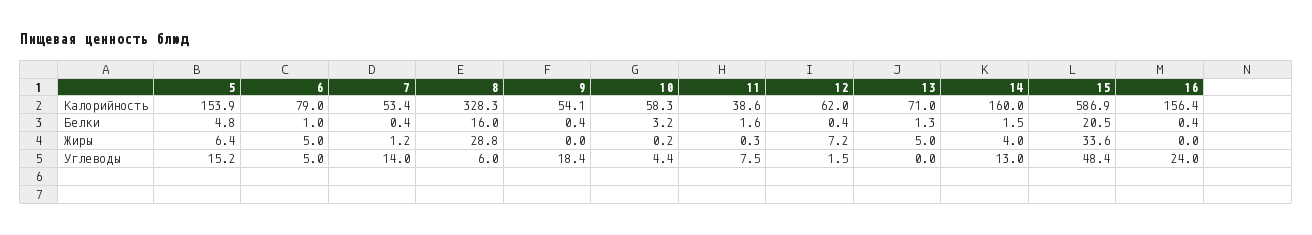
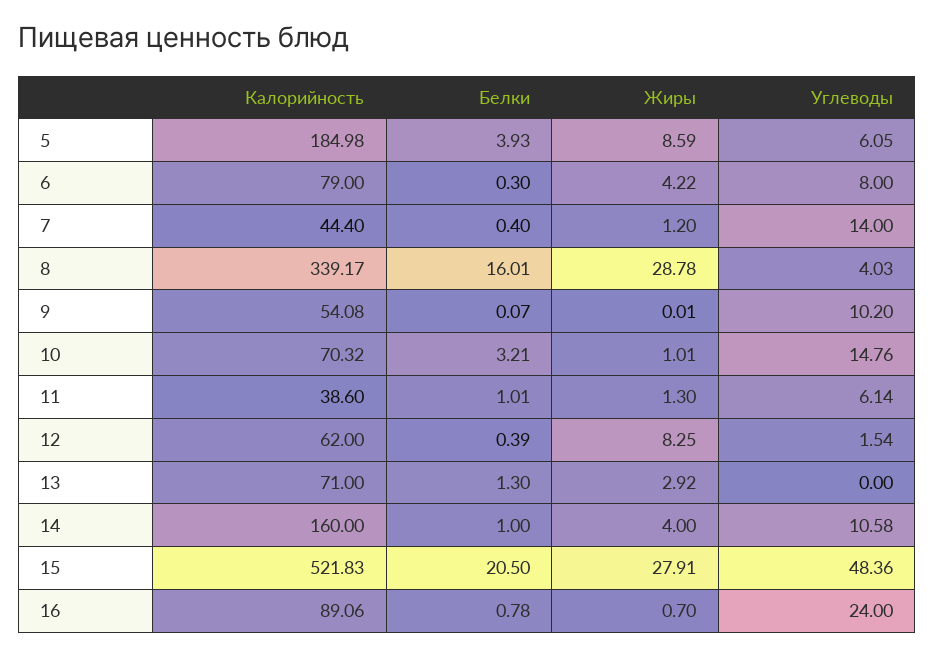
  {
    "5": {
-     "Калорийность": 153.9,
+     "Калорийность": 184.98,
-     "Белки": 4.8,
+     "Белки": 3.93,
-     "Жиры": 6.4,
+     "Жиры": 8.59,
-     "Углеводы": 15.2
+     "Углеводы": 6.05
    },
    "6": {
      "Калорийность": 79,
-     "Белки": 1,
+     "Белки": 0.3,
-     "Жиры": 5,
+     "Жиры": 4.22,
-     "Углеводы": 5
+     "Углеводы": 8
    },
    "7": {
-     "Калорийность": 53.4,
+     "Калорийность": 44.4,
      "Белки": 0.4,
      "Жиры": 1.2,
      "Углеводы": 14
    },
    "8": {
-     "Калорийность": 328.3,
+     "Калорийность": 339.17,
      "Белки": 16.01,
      "Жиры": 28.78,
-     "Углеводы": 6
+     "Углеводы": 4.03
    },
    "9": {
      "Калорийность": 54.08,
-     "Белки": 0.4,
+     "Белки": 0.07,
      "Жиры": 0.01,
-     "Углеводы": 18.4
+     "Углеводы": 10.2
    },
    "10": {
-     "Калорийность": 58.3,
+     "Калорийность": 70.32,
      "Белки": 3.21,
-     "Жиры": 0.2,
+     "Жиры": 1.01,
-     "Углеводы": 4.4
+     "Углеводы": 14.76
    },
    "11": {
      "Калорийность": 38.6,
-     "Белки": 1.6,
+     "Белки": 1.01,
-     "Жиры": 0.3,
+     "Жиры": 1.3,
-     "Углеводы": 7.5
+     "Углеводы": 6.14
    },
    "12": {
      "Калорийность": 62,
      "Белки": 0.39,
-     "Жиры": 7.2,
+     "Жиры": 8.25,
      "Углеводы": 1.54
    },
    "13": {
      "Калорийность": 71,
      "Белки": 1.3,
-     "Жиры": 5,
+     "Жиры": 2.92,
      "Углеводы": 0
    },
    "14": {
      "Калорийность": 160,
-     "Белки": 1.5,
+     "Белки": 1,
      "Жиры": 4,
-     "Углеводы": 13
+     "Углеводы": 10.58
    },
    "15": {
-     "Калорийность": 586.9,
+     "Калорийность": 521.83,
      "Белки": 20.5,
-     "Жиры": 33.6,
+     "Жиры": 27.91,
      "Углеводы": 48.36
    },
    "16": {
-     "Калорийность": 156.4,
+     "Калорийность": 89.06,
-     "Белки": 0.4,
+     "Белки": 0.78,
-     "Жиры": 0,
+     "Жиры": 0.7,
      "Углеводы": 24
    }
  }

